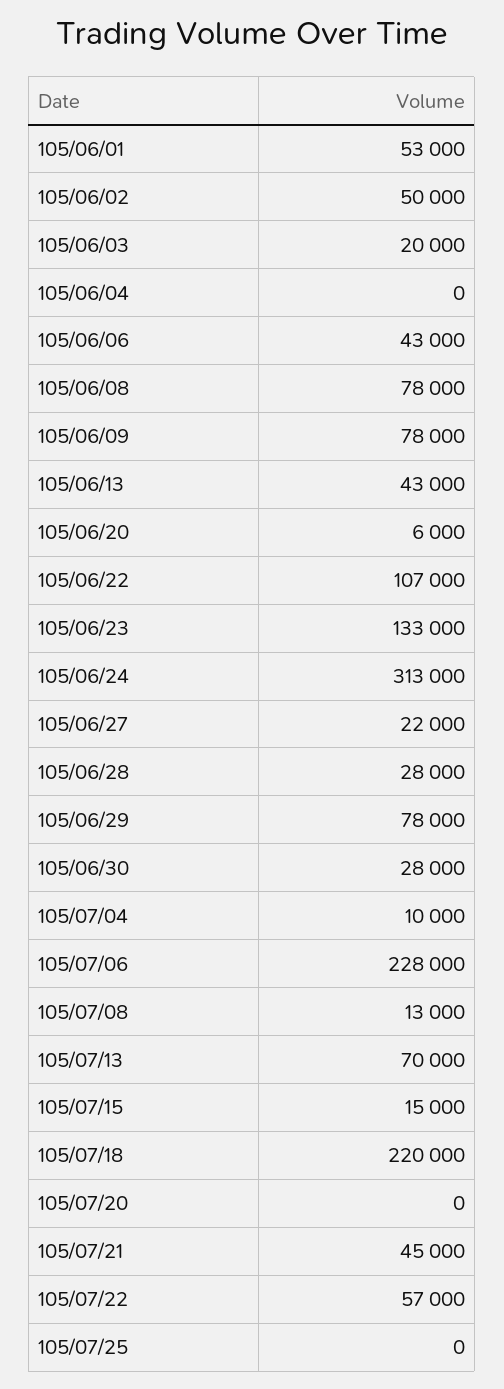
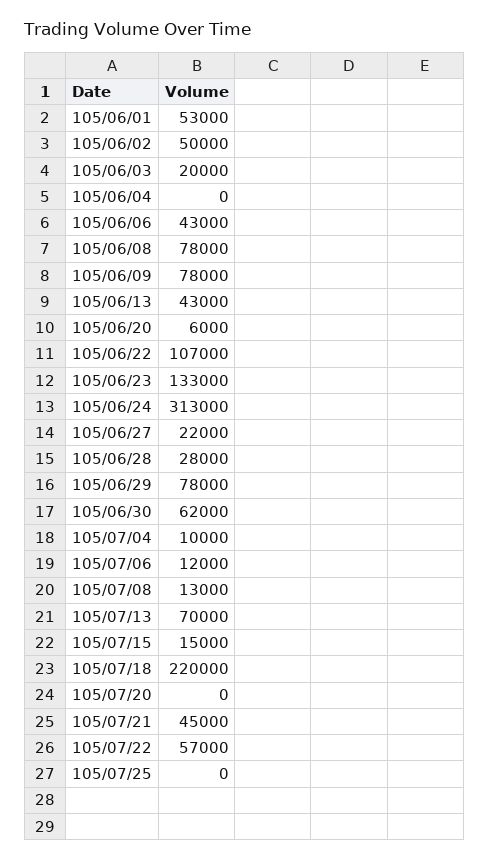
  {
    "105/06/01": 53000,
    "105/06/02": 50000,
    "105/06/03": 20000,
    "105/06/04": 0,
    "105/06/06": 43000,
    "105/06/08": 78000,
    "105/06/09": 78000,
    "105/06/13": 43000,
    "105/06/20": 6000,
    "105/06/22": 107000,
    "105/06/23": 133000,
    "105/06/24": 313000,
    "105/06/27": 22000,
    "105/06/28": 28000,
    "105/06/29": 78000,
-   "105/06/30": 28000,
+   "105/06/30": 62000,
    "105/07/04": 10000,
-   "105/07/06": 228000,
+   "105/07/06": 12000,
    "105/07/08": 13000,
    "105/07/13": 70000,
    "105/07/15": 15000,
    "105/07/18": 220000,
    "105/07/20": 0,
    "105/07/21": 45000,
    "105/07/22": 57000,
    "105/07/25": 0
  }

